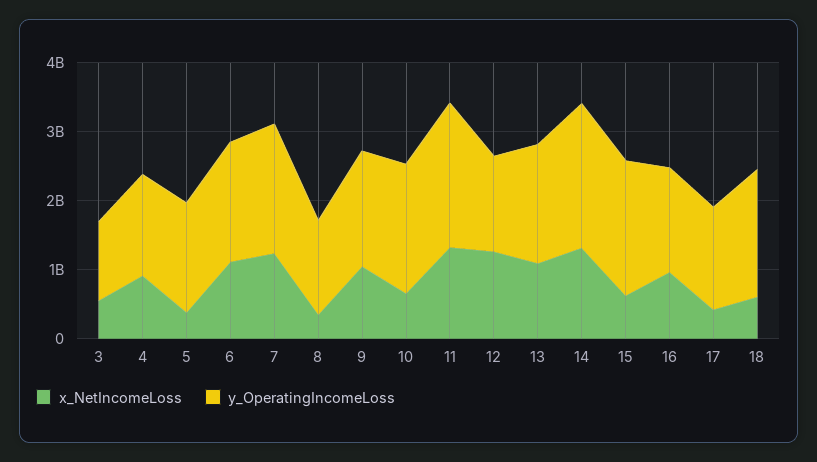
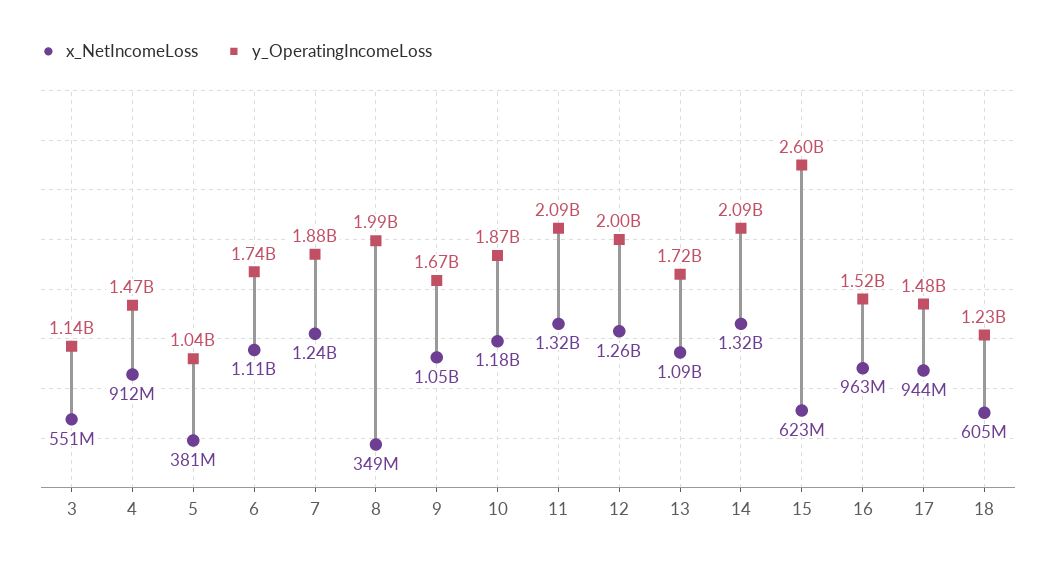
  {
    "x_NetIncomeLoss": {
      "3": 551000000,
      "4": 912000000,
      "5": 381000000,
      "6": 1110000000,
      "7": 1240000000,
      "8": 349000000,
      "9": 1050000000,
-     "10": 600000000,
+     "10": 1180000000,
      "11": 1320000000,
      "12": 1260000000,
      "13": 1090000000,
      "14": 1320000000,
      "15": 623000000,
      "16": 963000000,
-     "17": 400000000,
+     "17": 944000000,
      "18": 605000000
    },
    "y_OperatingIncomeLoss": {
      "3": 1140000000,
      "4": 1470000000,
-     "5": 1600000000,
+     "5": 1040000000,
      "6": 1740000000,
      "7": 1880000000,
-     "8": 1400000000,
+     "8": 1990000000,
      "9": 1670000000,
      "10": 1870000000,
      "11": 2090000000,
-     "12": 1400000000,
+     "12": 2000000000,
      "13": 1720000000,
      "14": 2090000000,
-     "15": 2000000000,
+     "15": 2600000000,
      "16": 1520000000,
      "17": 1480000000,
-     "18": 1800000000
+     "18": 1230000000
    }
  }

